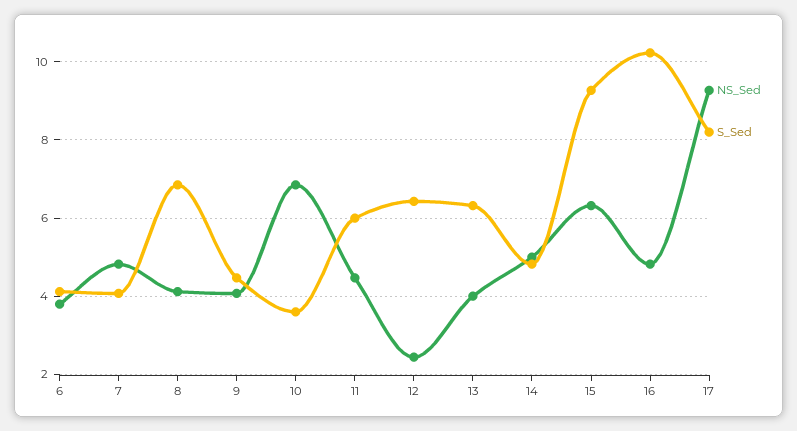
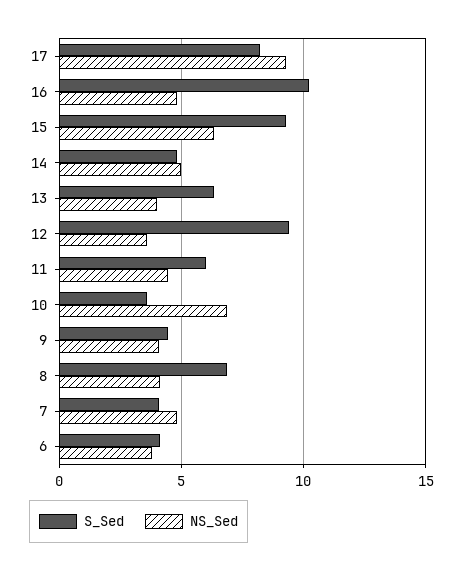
  {
    "NS_Sed": {
      "6": 3.8,
      "7": 4.8,
      "8": 4.2,
      "9": 4,
      "10": 6.8,
      "11": 4.4,
-     "12": 2.4,
+     "12": 3.5,
      "13": 4,
      "14": 5,
      "15": 6.4,
      "16": 4.8,
      "17": 9.2
    },
    "S_Sed": {
      "6": 4.2,
      "7": 4,
      "8": 6.8,
      "9": 4.4,
      "10": 3.6,
      "11": 6,
-     "12": 6.4,
+     "12": 9.5,
      "13": 6.4,
      "14": 4.8,
      "15": 9.2,
      "16": 10.2,
      "17": 8.2
    }
  }

